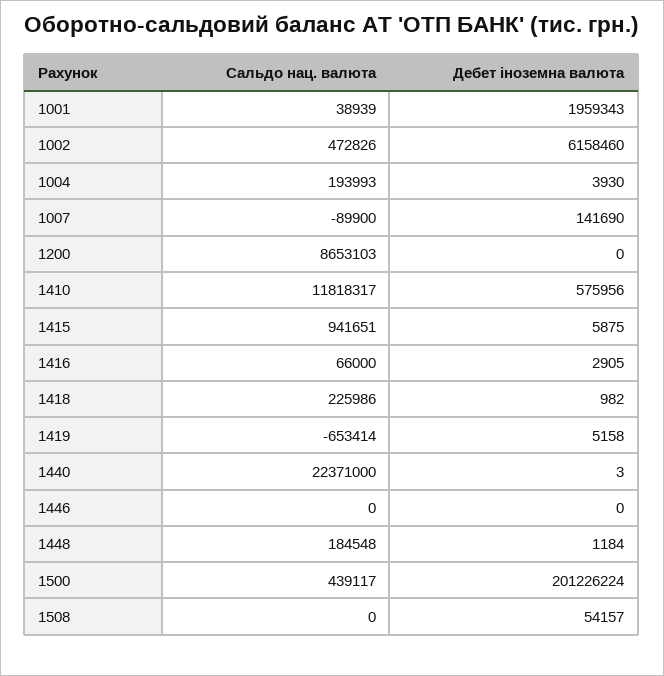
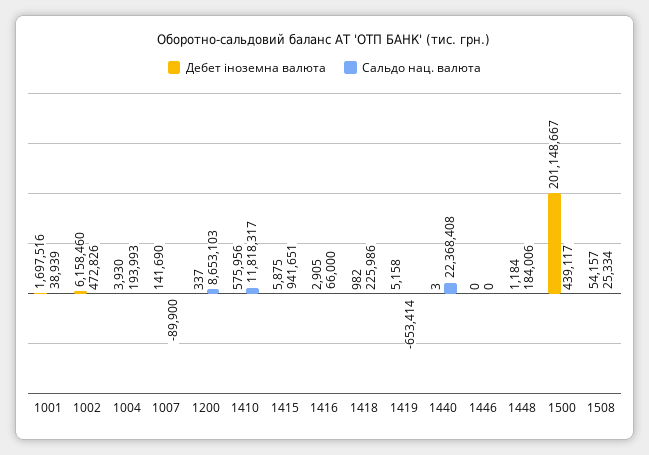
  {
    "Сальдо нац. валюта": {
      "1001": 38939,
      "1002": 472826,
      "1004": 193993,
      "1007": -89900,
      "1200": 8653103,
      "1410": 11818317,
      "1415": 941651,
      "1416": 66000,
      "1418": 225986,
      "1419": -653414,
-     "1440": 22371000,
+     "1440": 22368408,
      "1446": 0,
-     "1448": 184548,
+     "1448": 184006,
      "1500": 439117,
-     "1508": 0
+     "1508": 25334
    },
    "Дебет іноземна валюта": {
-     "1001": 1959343,
+     "1001": 1697516,
      "1002": 6158460,
      "1004": 3930,
      "1007": 141690,
-     "1200": 0,
+     "1200": 337,
      "1410": 575956,
      "1415": 5875,
      "1416": 2905,
      "1418": 982,
      "1419": 5158,
      "1440": 3,
      "1446": 0,
      "1448": 1184,
-     "1500": 201226224,
+     "1500": 201148667,
      "1508": 54157
    }
  }

